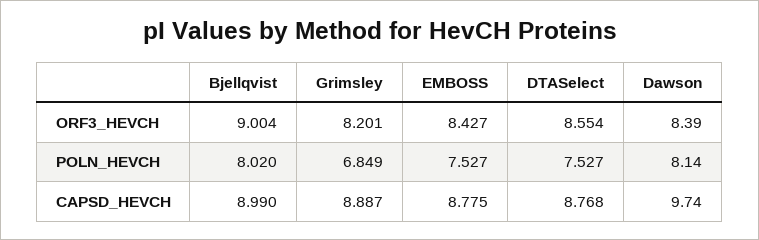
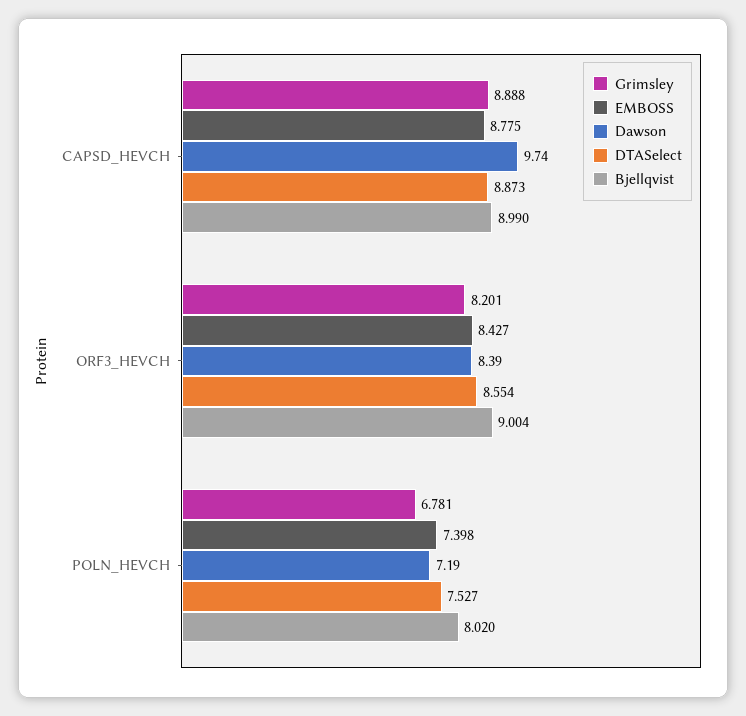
  {
    "Bjellqvist": {
      "ORF3_HEVCH": 9.004,
      "POLN_HEVCH": 8.02,
      "CAPSD_HEVCH": 8.99
    },
    "Grimsley": {
      "ORF3_HEVCH": 8.201,
-     "POLN_HEVCH": 6.849,
+     "POLN_HEVCH": 6.781,
-     "CAPSD_HEVCH": 8.887
+     "CAPSD_HEVCH": 8.888
    },
    "EMBOSS": {
      "ORF3_HEVCH": 8.427,
-     "POLN_HEVCH": 7.527,
+     "POLN_HEVCH": 7.398,
      "CAPSD_HEVCH": 8.775
    },
    "DTASelect": {
      "ORF3_HEVCH": 8.554,
      "POLN_HEVCH": 7.527,
-     "CAPSD_HEVCH": 8.768
+     "CAPSD_HEVCH": 8.873
    },
    "Dawson": {
      "ORF3_HEVCH": 8.39,
-     "POLN_HEVCH": 8.14,
+     "POLN_HEVCH": 7.19,
      "CAPSD_HEVCH": 9.74
    }
  }

